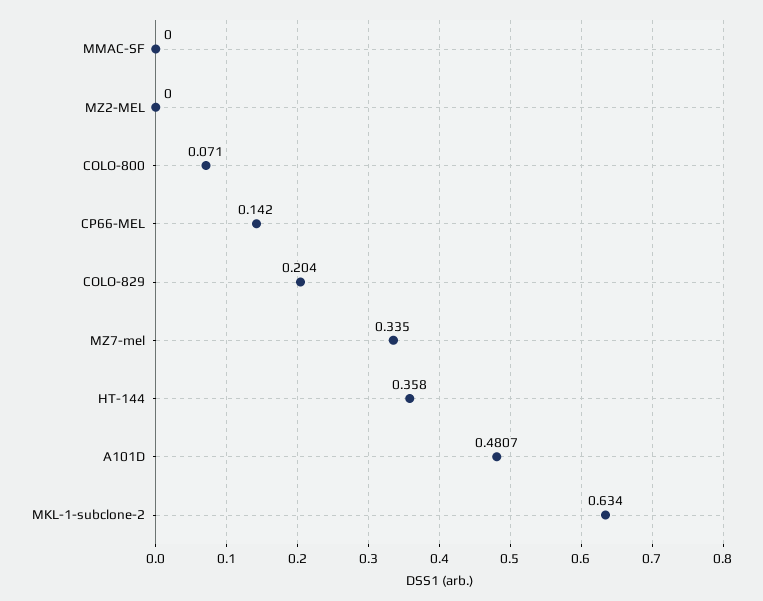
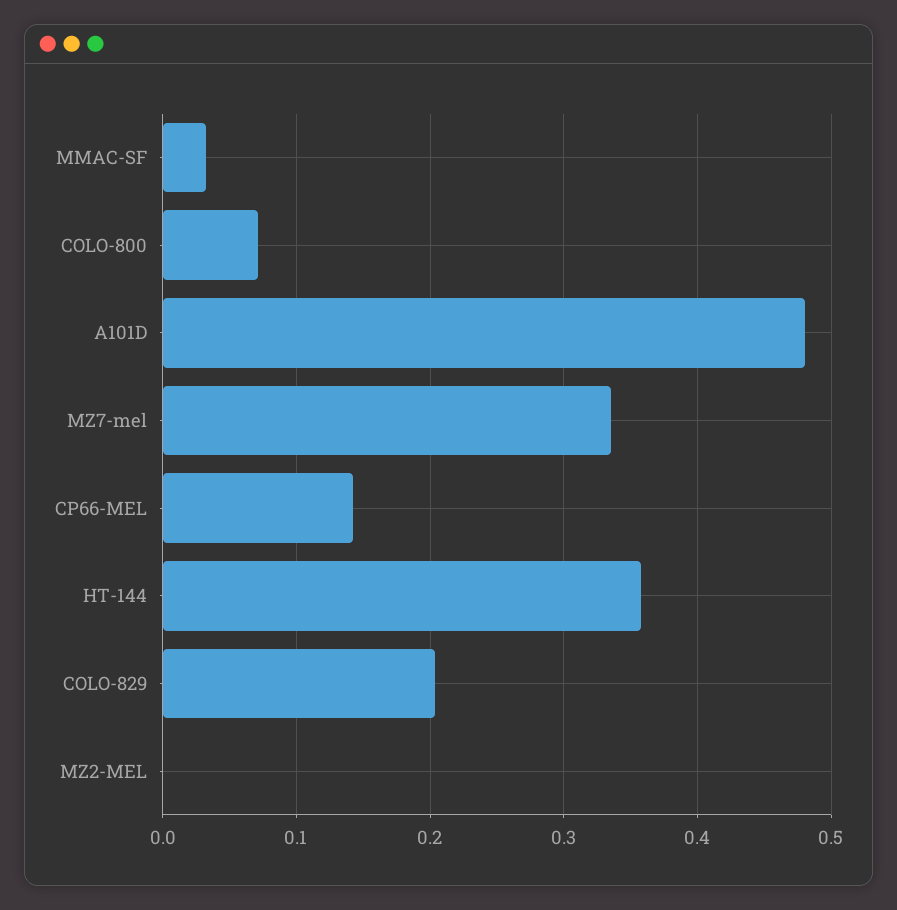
  {
-   "MMAC-SF": 0,
+   "MMAC-SF": 0.03,
    "MZ2-MEL": 0,
    "COLO-800": 0.071,
    "CP66-MEL": 0.142,
    "COLO-829": 0.204,
    "MZ7-mel": 0.335,
    "HT-144": 0.358,
-   "A101D": 0.4807,
+   "A101D": 0.4807
-   "MKL-1-subclone-2": 0.634
  }

